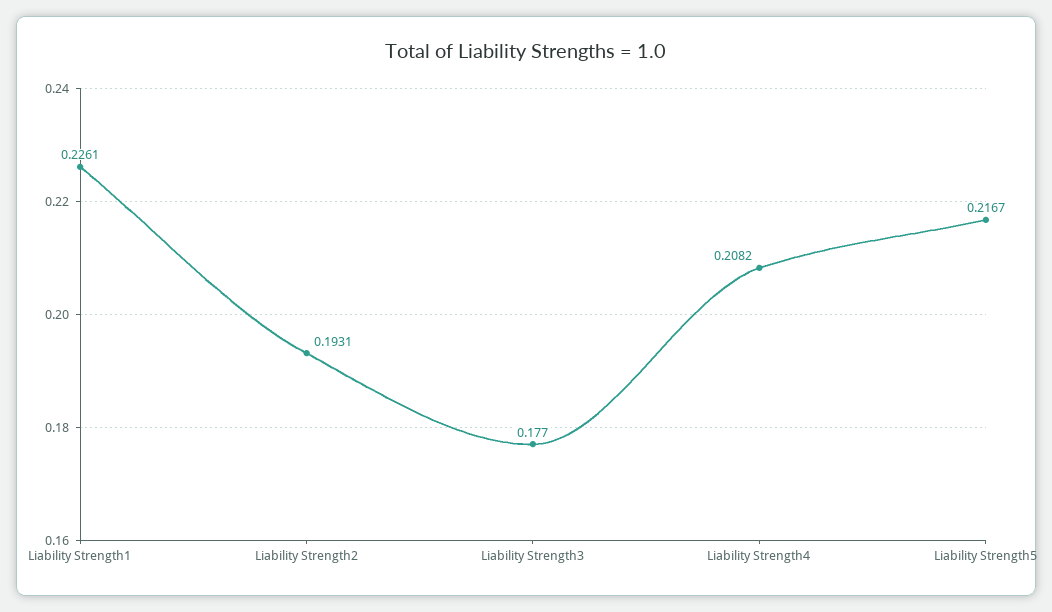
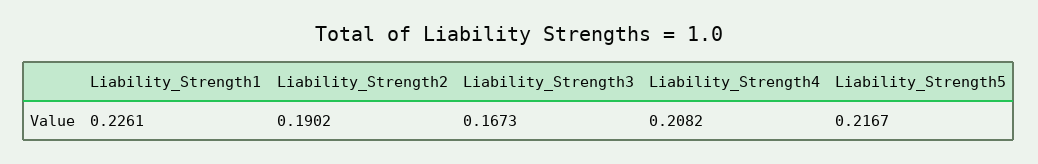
  {
    "Liability Strength1": 0.2261,
-   "Liability Strength2": 0.1931,
+   "Liability Strength2": 0.1902,
-   "Liability Strength3": 0.177,
+   "Liability Strength3": 0.1673,
    "Liability Strength4": 0.2082,
    "Liability Strength5": 0.2167
  }

